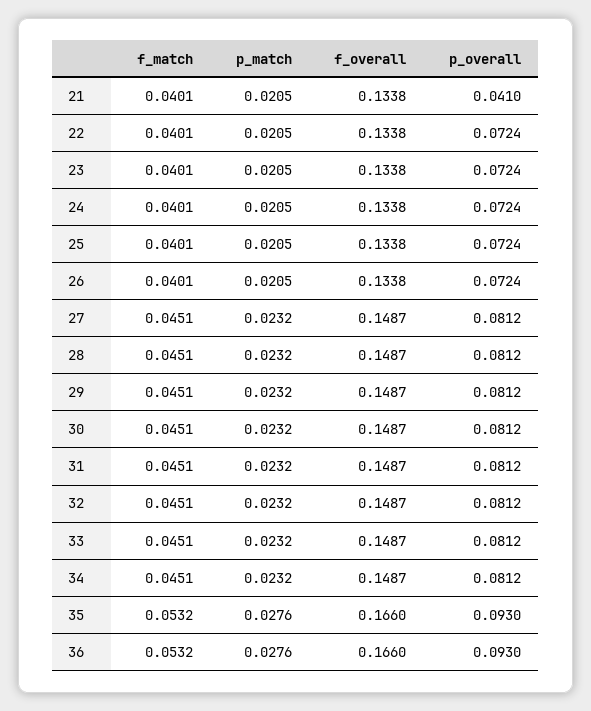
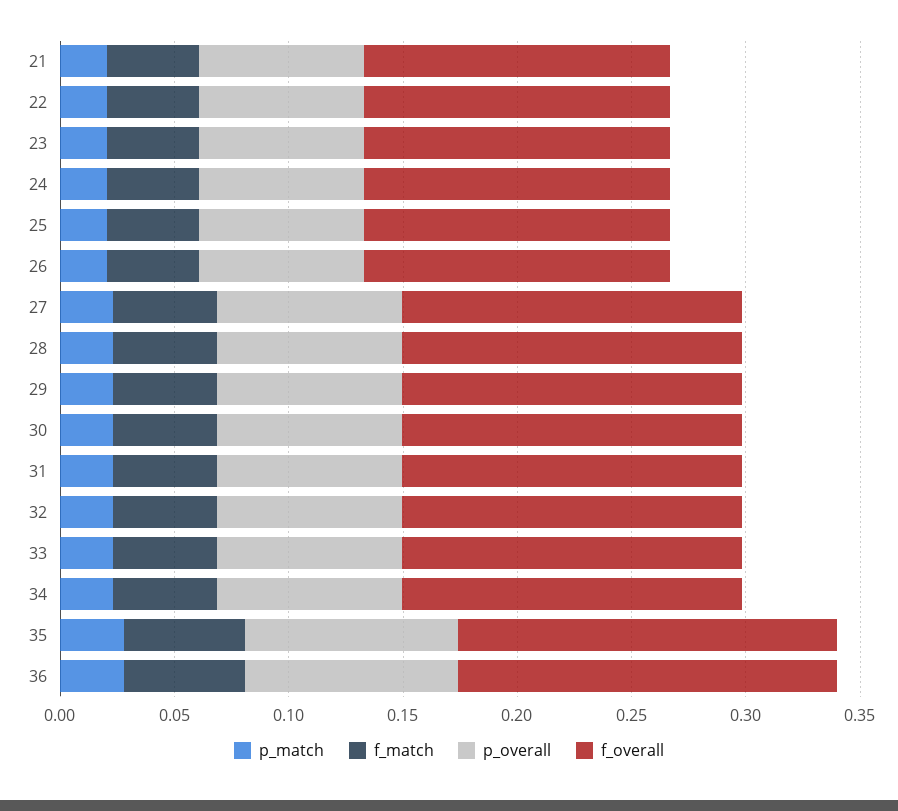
  {
    "f_match": {
      "21": 0.0401,
      "22": 0.0401,
      "23": 0.0401,
      "24": 0.0401,
      "25": 0.0401,
      "26": 0.0401,
      "27": 0.0451,
      "28": 0.0451,
      "29": 0.0451,
      "30": 0.0451,
      "31": 0.0451,
      "32": 0.0451,
      "33": 0.0451,
      "34": 0.0451,
      "35": 0.0532,
      "36": 0.0532
    },
    "p_match": {
      "21": 0.0205,
      "22": 0.0205,
      "23": 0.0205,
      "24": 0.0205,
      "25": 0.0205,
      "26": 0.0205,
      "27": 0.0232,
      "28": 0.0232,
      "29": 0.0232,
      "30": 0.0232,
      "31": 0.0232,
      "32": 0.0232,
      "33": 0.0232,
      "34": 0.0232,
      "35": 0.0276,
      "36": 0.0276
    },
    "f_overall": {
      "21": 0.1338,
      "22": 0.1338,
      "23": 0.1338,
      "24": 0.1338,
      "25": 0.1338,
      "26": 0.1338,
      "27": 0.1487,
      "28": 0.1487,
      "29": 0.1487,
      "30": 0.1487,
      "31": 0.1487,
      "32": 0.1487,
      "33": 0.1487,
      "34": 0.1487,
      "35": 0.166,
      "36": 0.166
    },
    "p_overall": {
-     "21": 0.041,
+     "21": 0.07,
      "22": 0.0724,
      "23": 0.0724,
      "24": 0.0724,
      "25": 0.0724,
      "26": 0.0724,
      "27": 0.0812,
      "28": 0.0812,
      "29": 0.0812,
      "30": 0.0812,
      "31": 0.0812,
      "32": 0.0812,
      "33": 0.0812,
      "34": 0.0812,
      "35": 0.093,
      "36": 0.093
    }
  }

